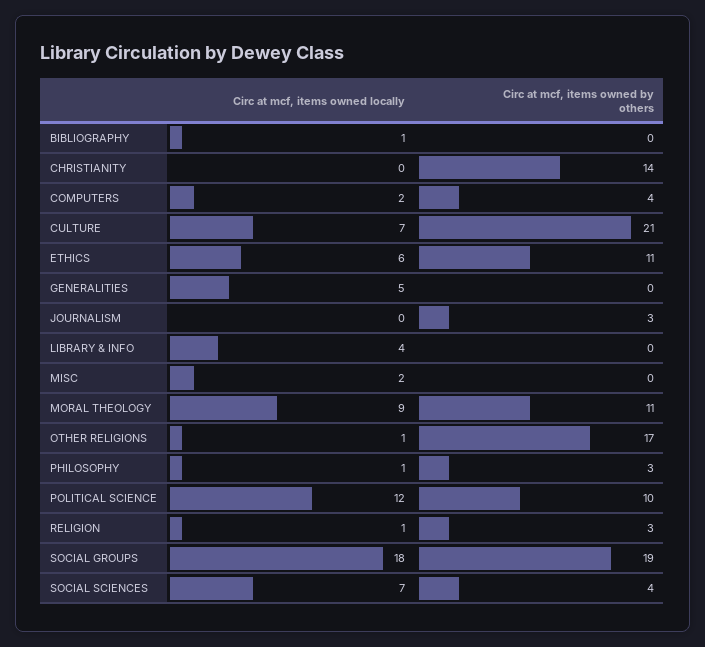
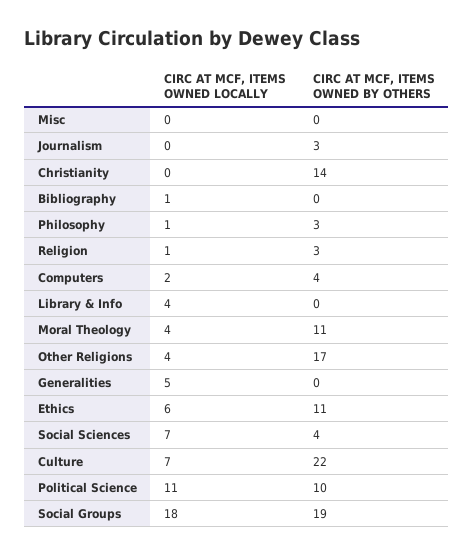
  {
    "Circ at mcf, items owned locally": {
      "BIBLIOGRAPHY": 1,
      "CHRISTIANITY": 0,
      "COMPUTERS": 2,
      "CULTURE": 7,
      "ETHICS": 6,
      "GENERALITIES": 5,
      "JOURNALISM": 0,
      "LIBRARY & INFO": 4,
-     "MISC": 2,
+     "MISC": 0,
-     "MORAL THEOLOGY": 9,
+     "MORAL THEOLOGY": 4,
-     "OTHER RELIGIONS": 1,
+     "OTHER RELIGIONS": 4,
      "PHILOSOPHY": 1,
-     "POLITICAL SCIENCE": 12,
+     "POLITICAL SCIENCE": 11,
      "RELIGION": 1,
      "SOCIAL GROUPS": 18,
      "SOCIAL SCIENCES": 7
    },
    "Circ at mcf, items owned by others": {
      "BIBLIOGRAPHY": 0,
      "CHRISTIANITY": 14,
      "COMPUTERS": 4,
-     "CULTURE": 21,
+     "CULTURE": 22,
      "ETHICS": 11,
      "GENERALITIES": 0,
      "JOURNALISM": 3,
      "LIBRARY & INFO": 0,
      "MISC": 0,
      "MORAL THEOLOGY": 11,
      "OTHER RELIGIONS": 17,
      "PHILOSOPHY": 3,
      "POLITICAL SCIENCE": 10,
      "RELIGION": 3,
      "SOCIAL GROUPS": 19,
      "SOCIAL SCIENCES": 4
    }
  }

